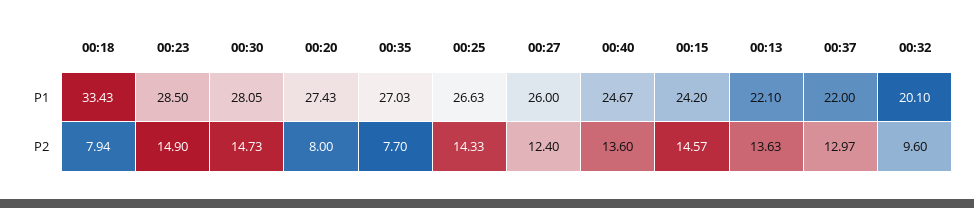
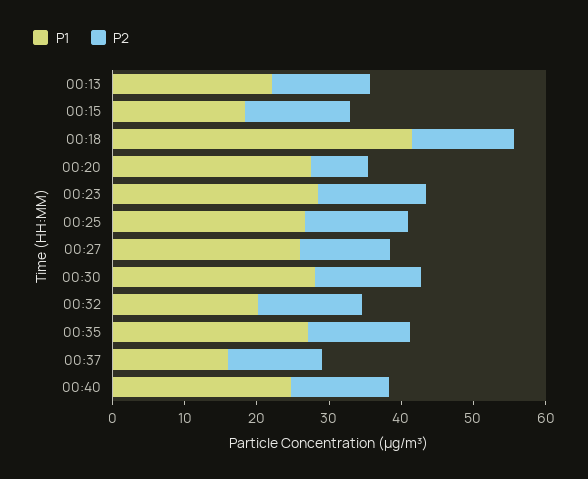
  {
    "P1": {
-     "00:18": 33.43,
+     "00:18": 42,
      "00:23": 28.5,
      "00:30": 28.05,
      "00:20": 27.43,
      "00:35": 27.03,
      "00:25": 26.63,
      "00:27": 26,
      "00:40": 24.67,
-     "00:15": 24.2,
+     "00:15": 18,
      "00:13": 22.1,
-     "00:37": 22,
+     "00:37": 16,
      "00:32": 20.1
    },
    "P2": {
-     "00:18": 7.94,
+     "00:18": 14,
      "00:23": 14.9,
      "00:30": 14.73,
      "00:20": 8,
-     "00:35": 7.7,
+     "00:35": 14,
      "00:25": 14.33,
      "00:27": 12.4,
      "00:40": 13.6,
      "00:15": 14.57,
      "00:13": 13.63,
      "00:37": 12.97,
-     "00:32": 9.6
+     "00:32": 14
    }
  }

